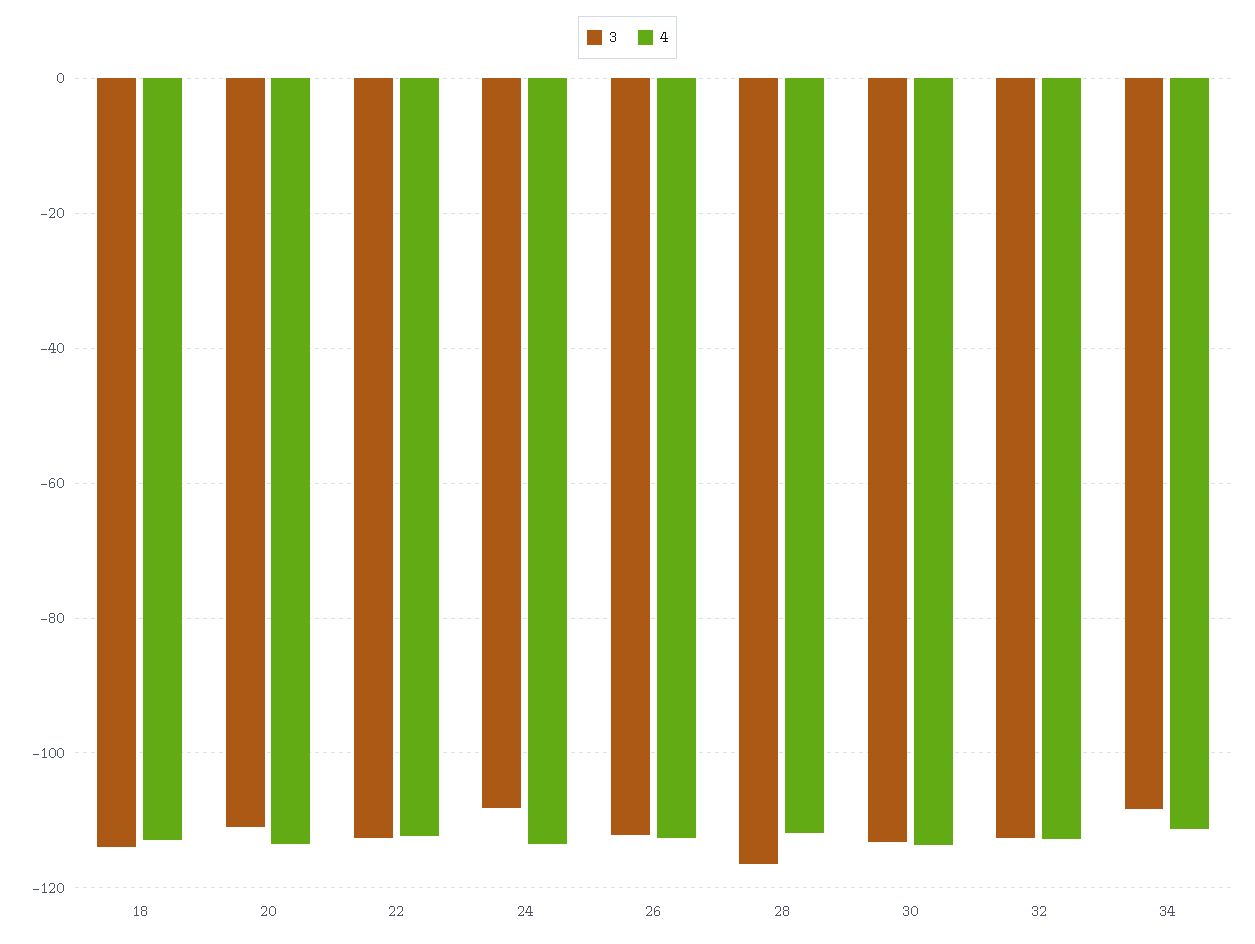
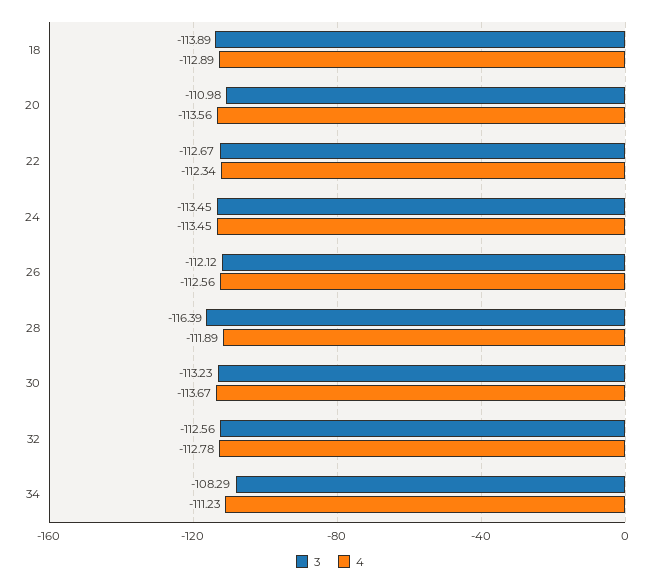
  {
    "3": {
      "18": -113.89,
      "20": -110.98,
      "22": -112.67,
-     "24": -108,
+     "24": -113.45,
      "26": -112.12,
      "28": -116.39,
      "30": -113.23,
      "32": -112.56,
      "34": -108.29
    },
    "4": {
      "18": -112.89,
      "20": -113.56,
      "22": -112.34,
      "24": -113.45,
      "26": -112.56,
      "28": -111.89,
      "30": -113.67,
      "32": -112.78,
      "34": -111.23
    }
  }

